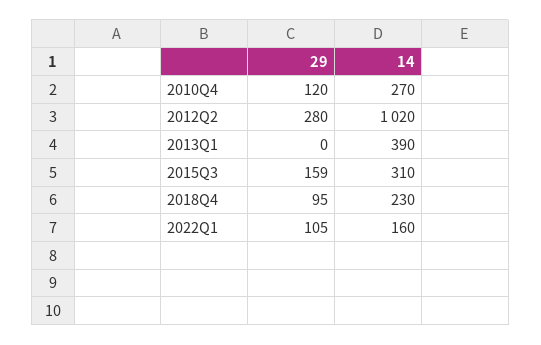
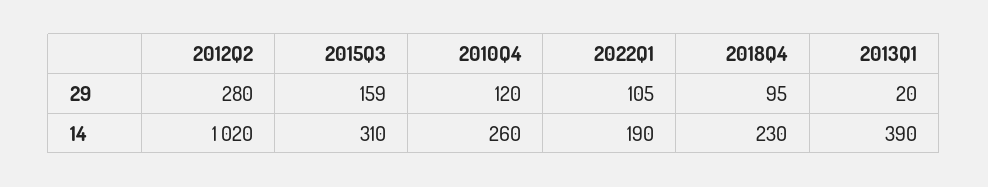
  {
    "29": {
      "2010Q4": 120,
      "2012Q2": 280,
-     "2013Q1": 0,
+     "2013Q1": 20,
      "2015Q3": 159,
      "2018Q4": 95,
      "2022Q1": 105
    },
    "14": {
-     "2010Q4": 270,
+     "2010Q4": 260,
      "2012Q2": 1020,
      "2013Q1": 390,
      "2015Q3": 310,
      "2018Q4": 230,
-     "2022Q1": 160
+     "2022Q1": 190
    }
  }

